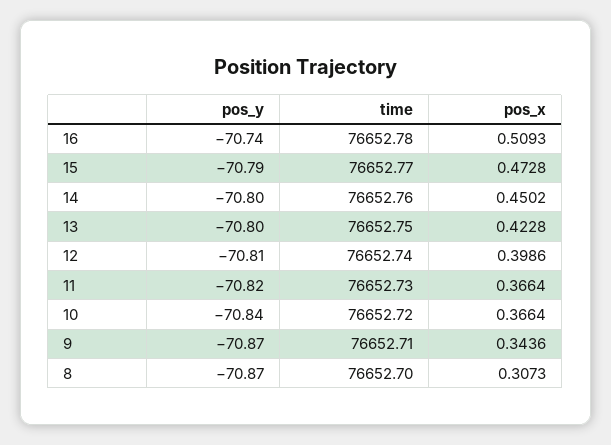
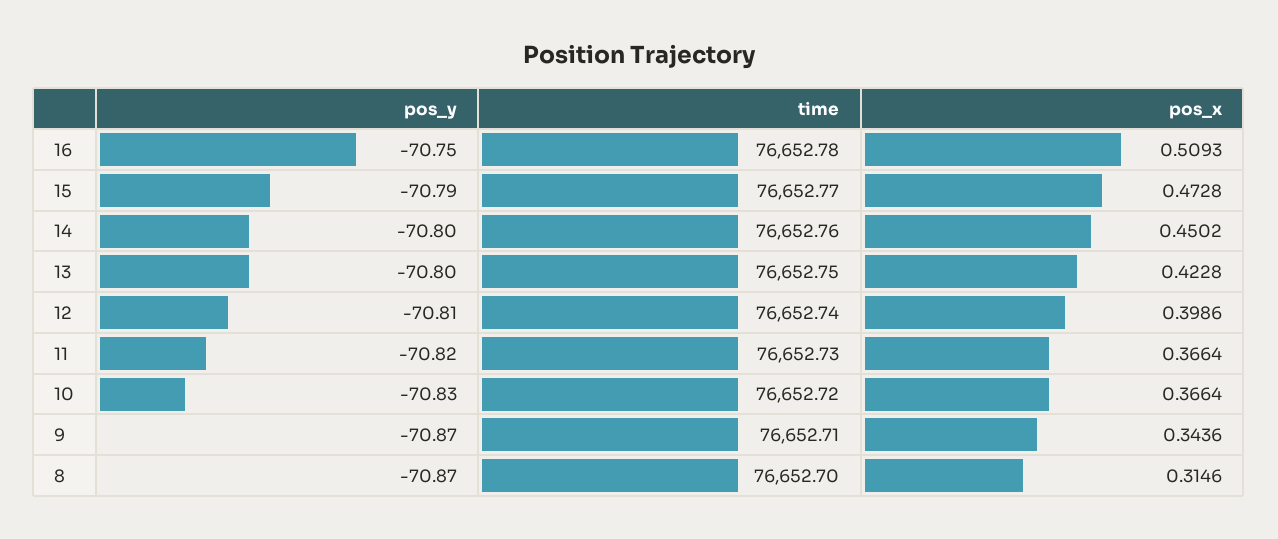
  {
    "pos_y": {
-     "16": -70.74,
+     "16": -70.75,
      "15": -70.79,
      "14": -70.8,
      "13": -70.8,
      "12": -70.81,
      "11": -70.82,
-     "10": -70.84,
+     "10": -70.83,
      "9": -70.87,
      "8": -70.87
    },
    "time": {
      "16": 76652.78,
      "15": 76652.77,
      "14": 76652.76,
      "13": 76652.75,
      "12": 76652.74,
      "11": 76652.73,
      "10": 76652.72,
      "9": 76652.71,
      "8": 76652.7
    },
    "pos_x": {
      "16": 0.5093,
      "15": 0.4728,
      "14": 0.4502,
      "13": 0.4228,
      "12": 0.3986,
      "11": 0.3664,
      "10": 0.3664,
      "9": 0.3436,
-     "8": 0.3073
+     "8": 0.3146
    }
  }

